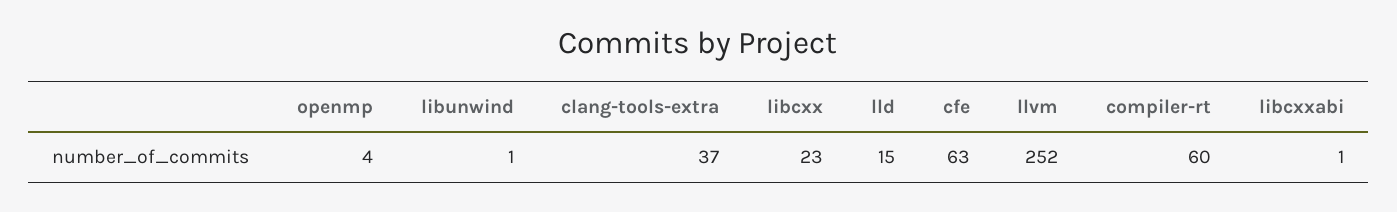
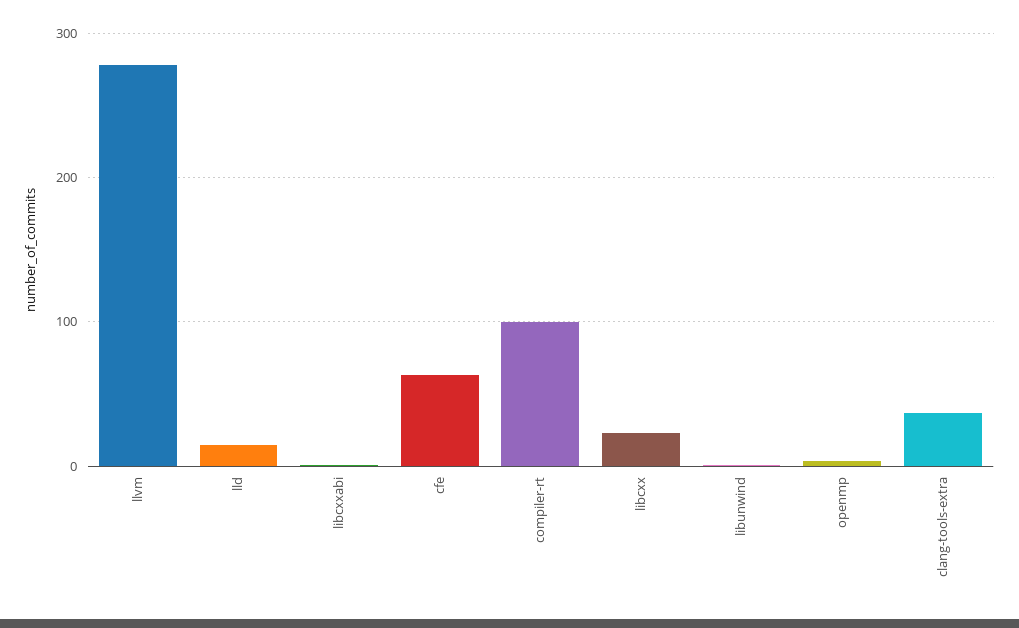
  {
    "openmp": 4,
    "libunwind": 1,
    "clang-tools-extra": 37,
    "libcxx": 23,
    "lld": 15,
    "cfe": 63,
-   "llvm": 252,
+   "llvm": 280,
-   "compiler-rt": 60,
+   "compiler-rt": 100,
    "libcxxabi": 1
  }

